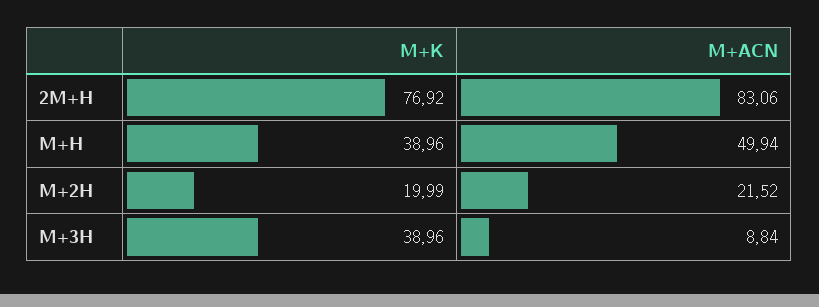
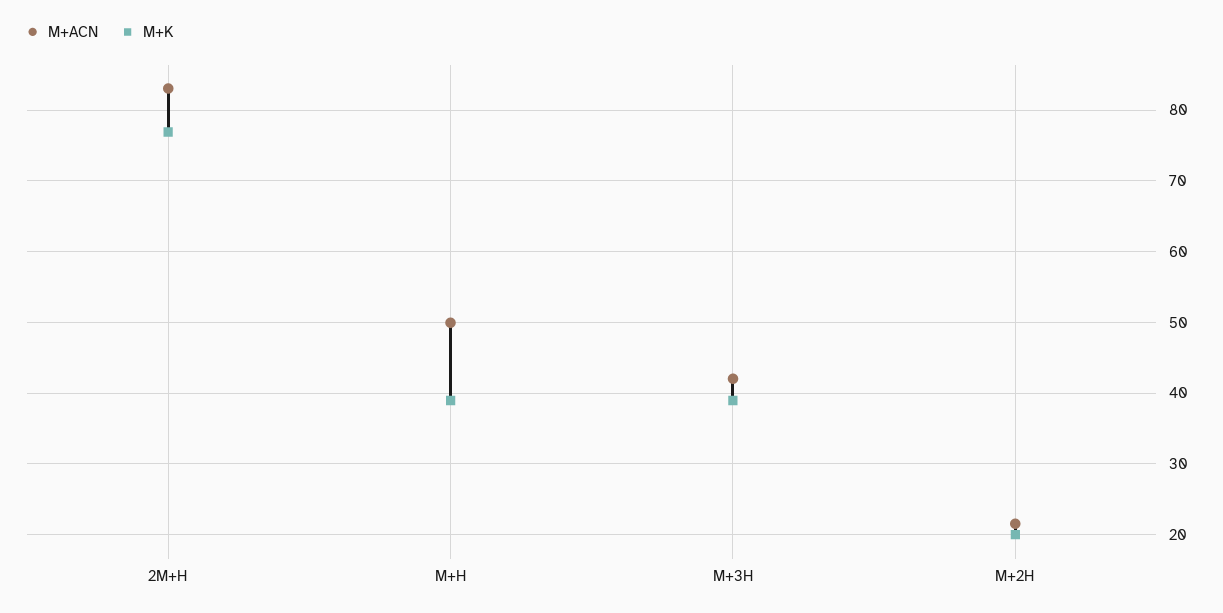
  {
    "M+K": {
      "2M+H": 76.92,
      "M+H": 38.96,
      "M+2H": 19.99,
      "M+3H": 38.96
    },
    "M+ACN": {
      "2M+H": 83.06,
      "M+H": 49.94,
      "M+2H": 21.52,
-     "M+3H": 8.84
+     "M+3H": 42
    }
  }

